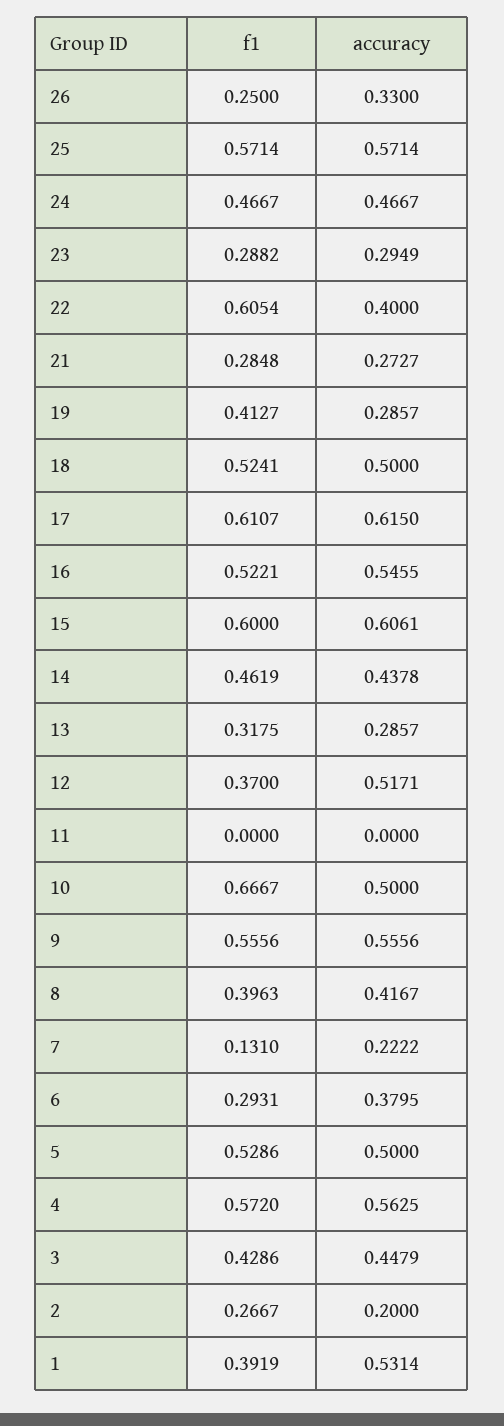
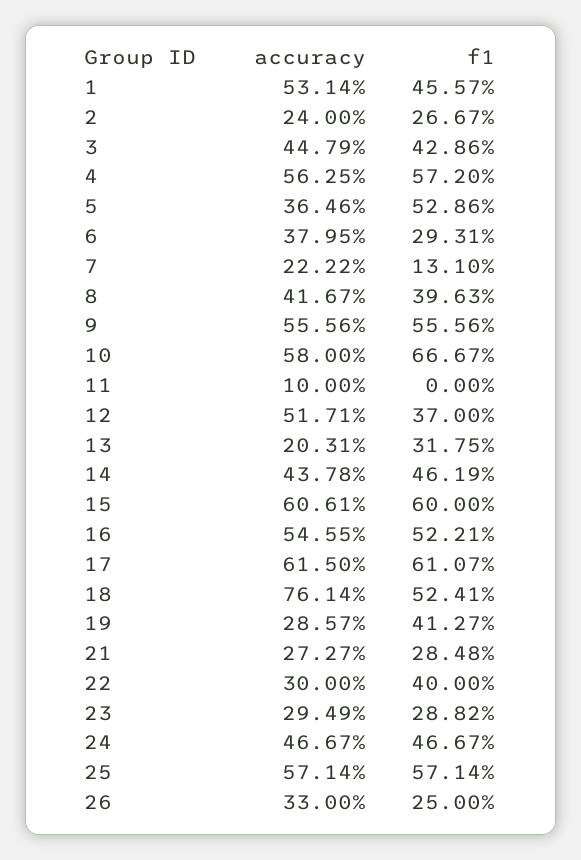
  {
    "f1": {
      "26": 0.25,
      "25": 0.5714,
      "24": 0.4667,
      "23": 0.2882,
-     "22": 0.6054,
+     "22": 0.4,
      "21": 0.2848,
      "19": 0.4127,
      "18": 0.5241,
      "17": 0.6107,
      "16": 0.5221,
      "15": 0.6,
      "14": 0.4619,
      "13": 0.3175,
      "12": 0.37,
      "11": 0,
      "10": 0.6667,
      "9": 0.5556,
      "8": 0.3963,
      "7": 0.131,
      "6": 0.2931,
      "5": 0.5286,
      "4": 0.572,
      "3": 0.4286,
      "2": 0.2667,
-     "1": 0.3919
+     "1": 0.4557
    },
    "accuracy": {
      "26": 0.33,
      "25": 0.5714,
      "24": 0.4667,
      "23": 0.2949,
-     "22": 0.4,
+     "22": 0.3,
      "21": 0.2727,
      "19": 0.2857,
-     "18": 0.5,
+     "18": 0.7614,
      "17": 0.615,
      "16": 0.5455,
      "15": 0.6061,
      "14": 0.4378,
-     "13": 0.2857,
+     "13": 0.2031,
      "12": 0.5171,
-     "11": 0,
+     "11": 0.1,
-     "10": 0.5,
+     "10": 0.58,
      "9": 0.5556,
      "8": 0.4167,
      "7": 0.2222,
      "6": 0.3795,
-     "5": 0.5,
+     "5": 0.3646,
      "4": 0.5625,
      "3": 0.4479,
-     "2": 0.2,
+     "2": 0.24,
      "1": 0.5314
    }
  }

